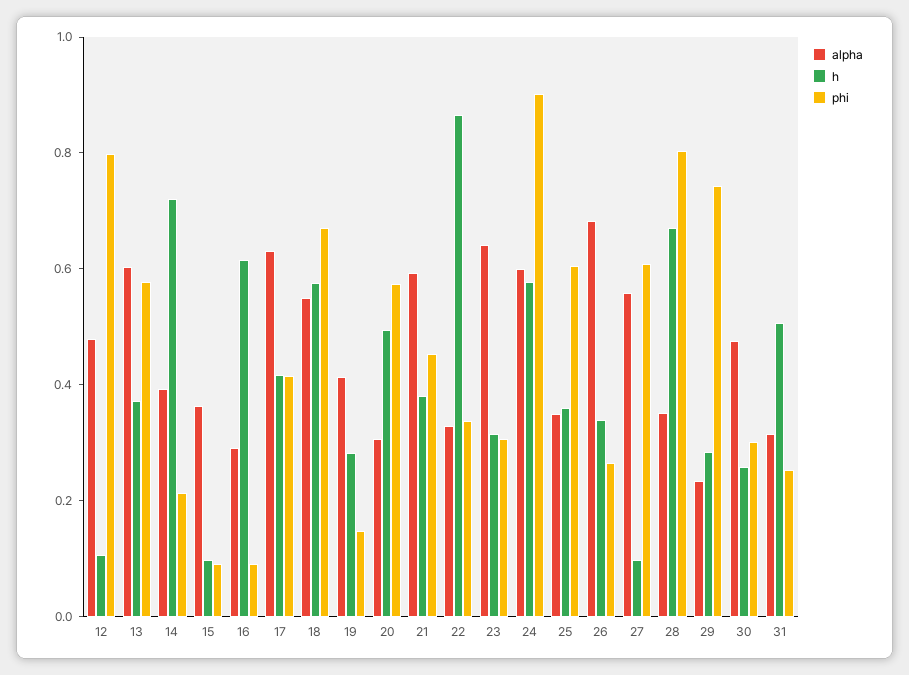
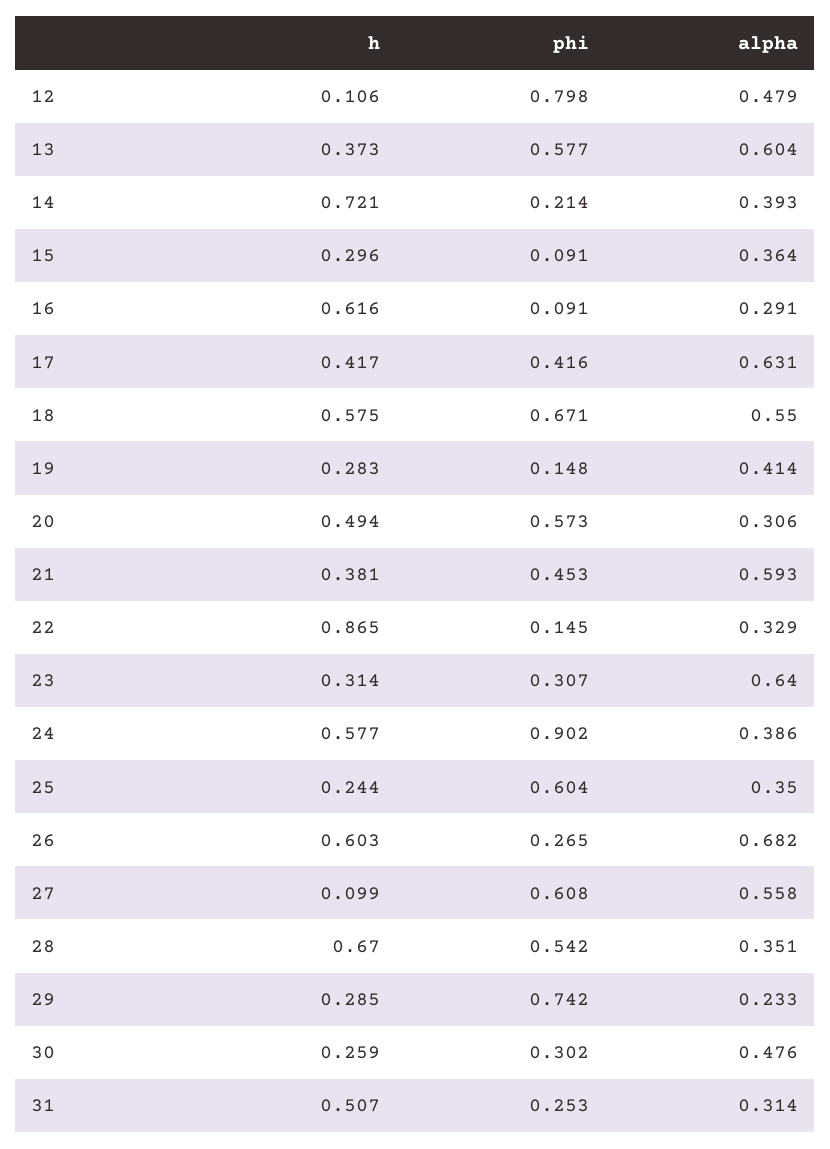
  {
    "alpha": {
      "12": 0.479,
      "13": 0.604,
      "14": 0.393,
      "15": 0.364,
      "16": 0.291,
      "17": 0.631,
      "18": 0.55,
      "19": 0.414,
      "20": 0.306,
      "21": 0.593,
      "22": 0.329,
      "23": 0.64,
-     "24": 0.6,
+     "24": 0.386,
      "25": 0.35,
      "26": 0.682,
      "27": 0.558,
      "28": 0.351,
      "29": 0.233,
      "30": 0.476,
      "31": 0.314
    },
    "h": {
      "12": 0.106,
      "13": 0.373,
      "14": 0.721,
-     "15": 0.1,
+     "15": 0.296,
      "16": 0.616,
      "17": 0.417,
      "18": 0.575,
      "19": 0.283,
      "20": 0.494,
      "21": 0.381,
      "22": 0.865,
      "23": 0.314,
      "24": 0.577,
-     "25": 0.35,
+     "25": 0.244,
-     "26": 0.35,
+     "26": 0.603,
      "27": 0.099,
      "28": 0.67,
      "29": 0.285,
      "30": 0.259,
      "31": 0.507
    },
    "phi": {
      "12": 0.798,
      "13": 0.577,
      "14": 0.214,
      "15": 0.091,
      "16": 0.091,
      "17": 0.416,
      "18": 0.671,
      "19": 0.148,
      "20": 0.573,
      "21": 0.453,
-     "22": 0.35,
+     "22": 0.145,
      "23": 0.307,
      "24": 0.902,
      "25": 0.604,
      "26": 0.265,
      "27": 0.608,
-     "28": 0.8,
+     "28": 0.542,
      "29": 0.742,
      "30": 0.302,
      "31": 0.253
    }
  }

